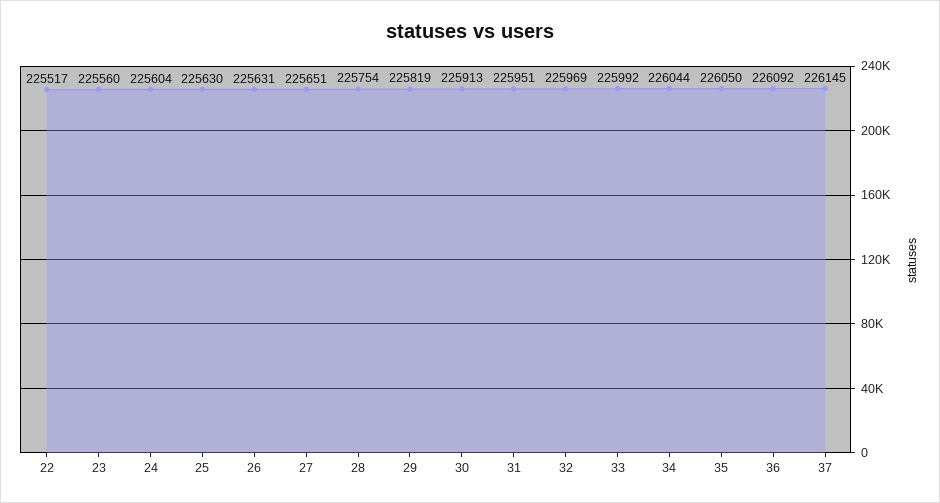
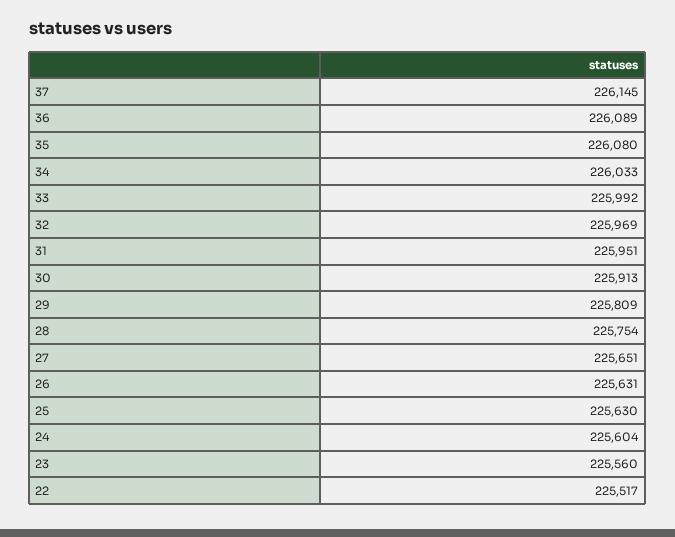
  {
    "22": 225517,
    "23": 225560,
    "24": 225604,
    "25": 225630,
    "26": 225631,
    "27": 225651,
    "28": 225754,
-   "29": 225819,
+   "29": 225809,
    "30": 225913,
    "31": 225951,
    "32": 225969,
    "33": 225992,
-   "34": 226044,
+   "34": 226033,
-   "35": 226050,
+   "35": 226080,
-   "36": 226092,
+   "36": 226089,
    "37": 226145
  }

